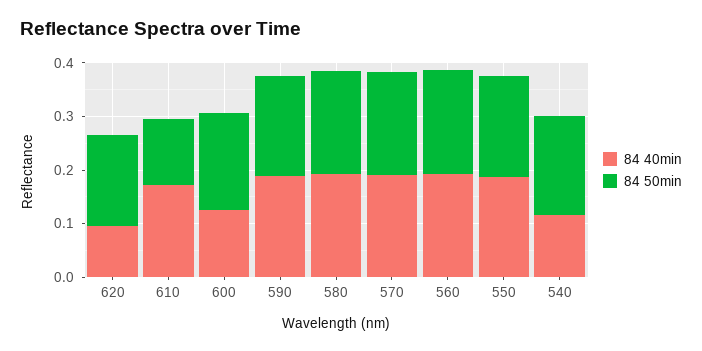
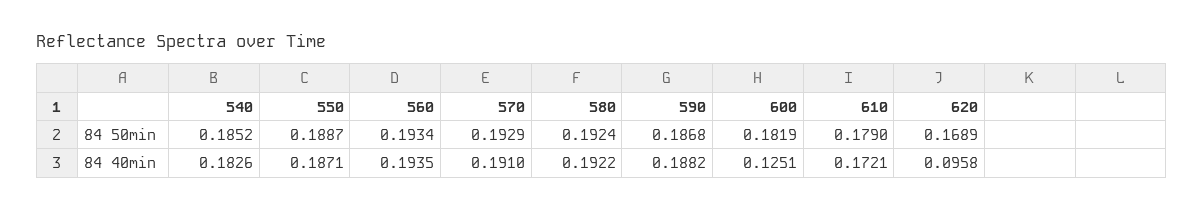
  {
    "84 40min": {
      "620": 0.0958,
      "610": 0.1721,
      "600": 0.1251,
      "590": 0.1882,
      "580": 0.1922,
      "570": 0.191,
      "560": 0.1935,
      "550": 0.1871,
-     "540": 0.12
+     "540": 0.1826
    },
    "84 50min": {
      "620": 0.1689,
-     "610": 0.12,
+     "610": 0.179,
      "600": 0.1819,
      "590": 0.1868,
      "580": 0.1924,
      "570": 0.1929,
      "560": 0.1934,
      "550": 0.1887,
      "540": 0.1852
    }
  }

